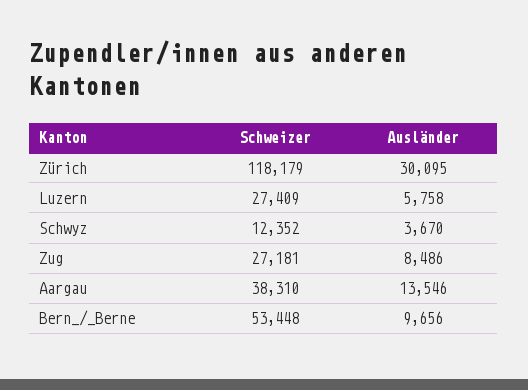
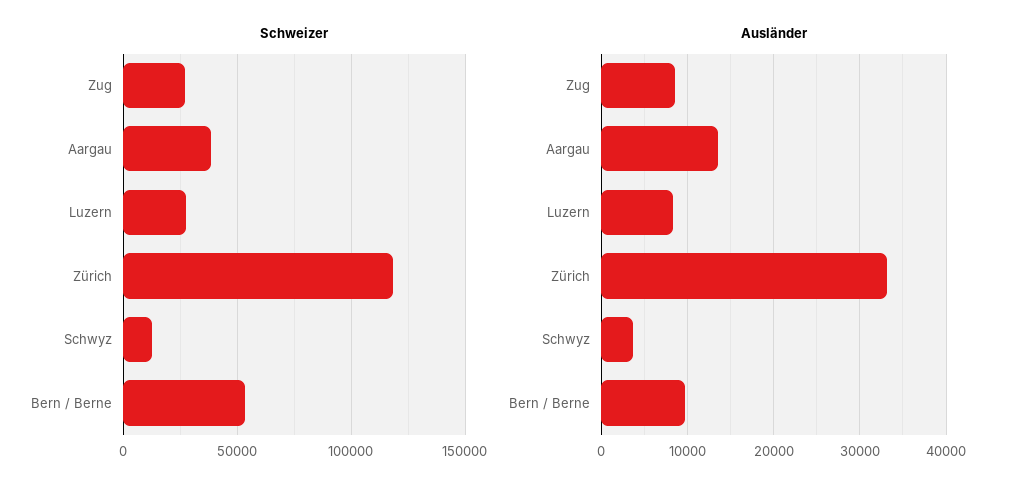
  {
    "Schweizer": {
      "Zürich": 118179,
      "Luzern": 27409,
      "Schwyz": 12352,
      "Zug": 27181,
      "Aargau": 38310,
      "Bern_/_Berne": 53448
    },
    "Ausländer": {
-     "Zürich": 30095,
+     "Zürich": 33000,
-     "Luzern": 5758,
+     "Luzern": 8000,
      "Schwyz": 3670,
      "Zug": 8486,
      "Aargau": 13546,
      "Bern_/_Berne": 9656
    }
  }

